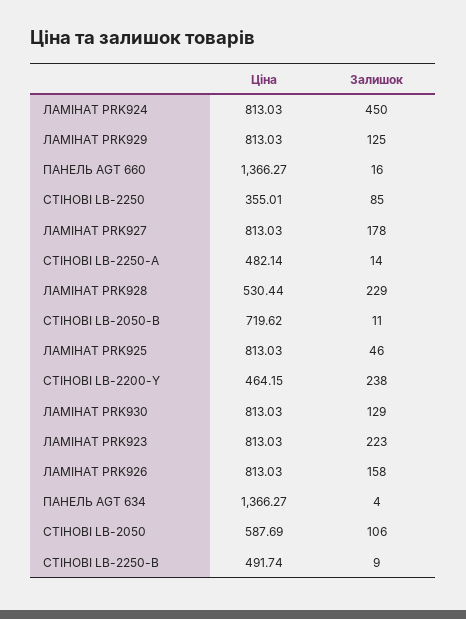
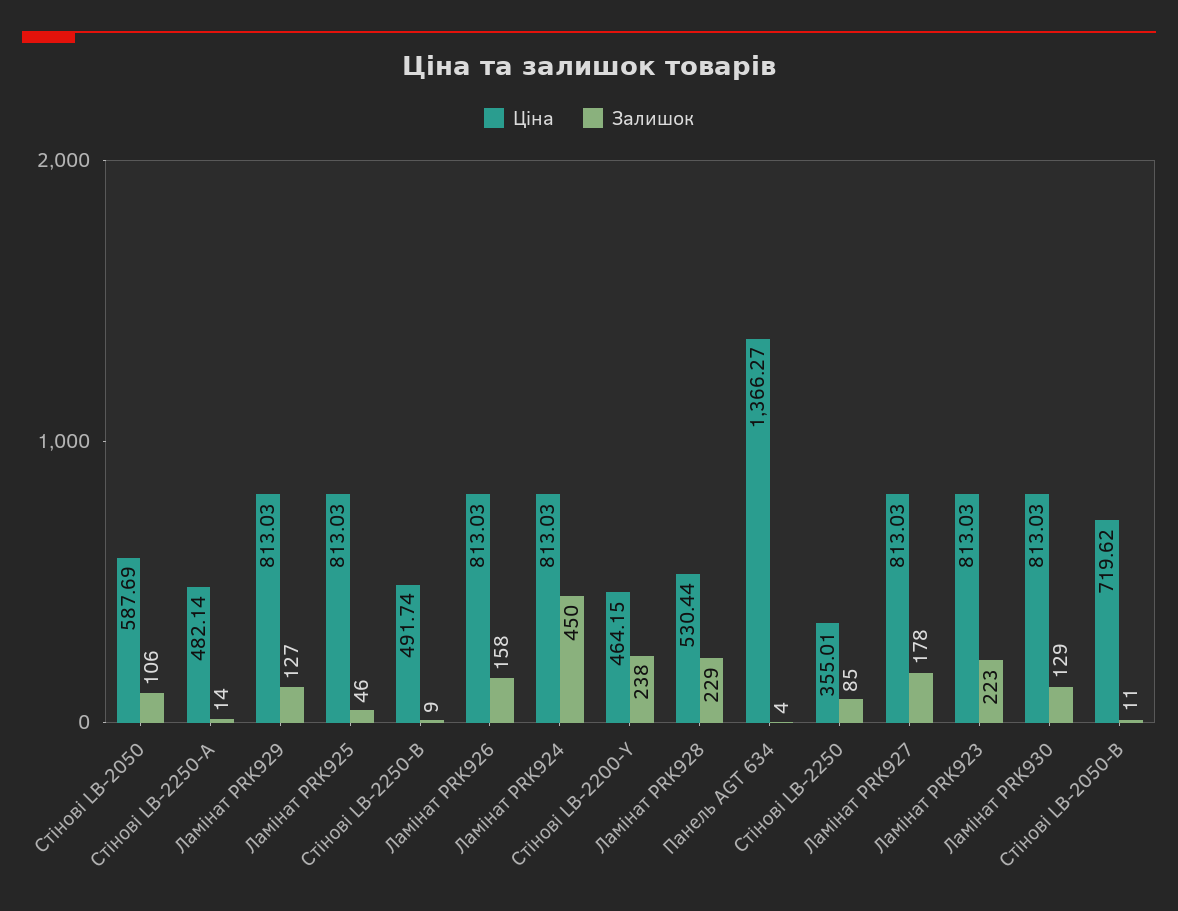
  {
    "Ціна": {
      "ЛАМІНАТ PRK924": 813.03,
      "ЛАМІНАТ PRK929": 813.03,
-     "ПАНЕЛЬ AGT 660": 1366.27,
      "СТІНОВІ LB-2250": 355.01,
      "ЛАМІНАТ PRK927": 813.03,
      "СТІНОВІ LB-2250-А": 482.14,
      "ЛАМІНАТ PRK928": 530.44,
      "СТІНОВІ LB-2050-В": 719.62,
      "ЛАМІНАТ PRK925": 813.03,
      "СТІНОВІ LB-2200-Y": 464.15,
      "ЛАМІНАТ PRK930": 813.03,
      "ЛАМІНАТ PRK923": 813.03,
      "ЛАМІНАТ PRK926": 813.03,
      "ПАНЕЛЬ AGT 634": 1366.27,
      "СТІНОВІ LB-2050": 587.69,
      "СТІНОВІ LB-2250-В": 491.74
    },
    "Залишок": {
      "ЛАМІНАТ PRK924": 450,
-     "ЛАМІНАТ PRK929": 125,
+     "ЛАМІНАТ PRK929": 127,
-     "ПАНЕЛЬ AGT 660": 16,
      "СТІНОВІ LB-2250": 85,
      "ЛАМІНАТ PRK927": 178,
      "СТІНОВІ LB-2250-А": 14,
      "ЛАМІНАТ PRK928": 229,
      "СТІНОВІ LB-2050-В": 11,
      "ЛАМІНАТ PRK925": 46,
      "СТІНОВІ LB-2200-Y": 238,
      "ЛАМІНАТ PRK930": 129,
      "ЛАМІНАТ PRK923": 223,
      "ЛАМІНАТ PRK926": 158,
      "ПАНЕЛЬ AGT 634": 4,
      "СТІНОВІ LB-2050": 106,
      "СТІНОВІ LB-2250-В": 9
    }
  }

